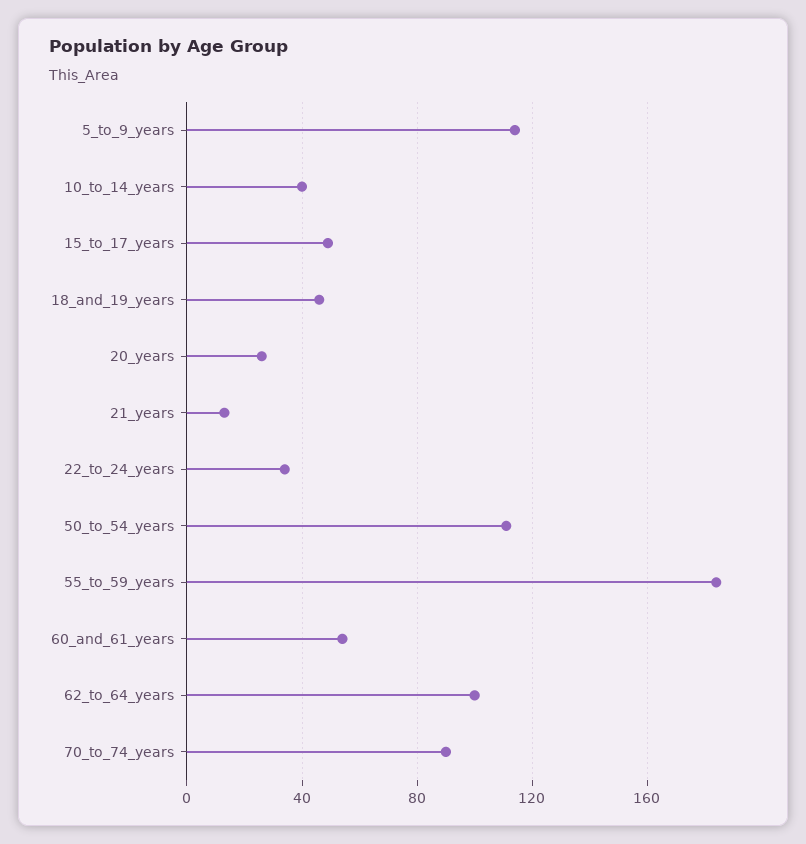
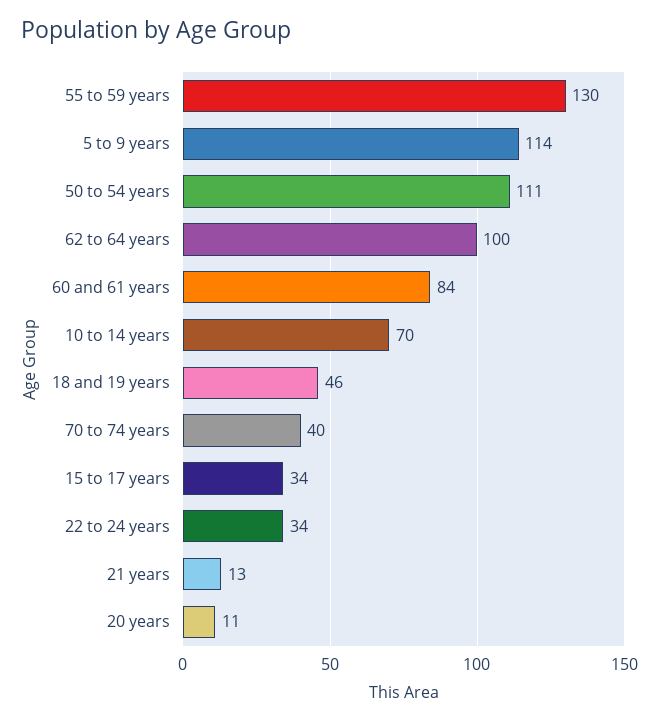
  {
    "5_to_9_years": 114,
-   "10_to_14_years": 40,
+   "10_to_14_years": 70,
-   "15_to_17_years": 50,
+   "15_to_17_years": 34,
    "18_and_19_years": 46,
-   "20_years": 25,
+   "20_years": 11,
    "21_years": 13,
    "22_to_24_years": 34,
    "50_to_54_years": 111,
-   "55_to_59_years": 185,
+   "55_to_59_years": 130,
-   "60_and_61_years": 55,
+   "60_and_61_years": 84,
    "62_to_64_years": 100,
-   "70_to_74_years": 90
+   "70_to_74_years": 40
  }

